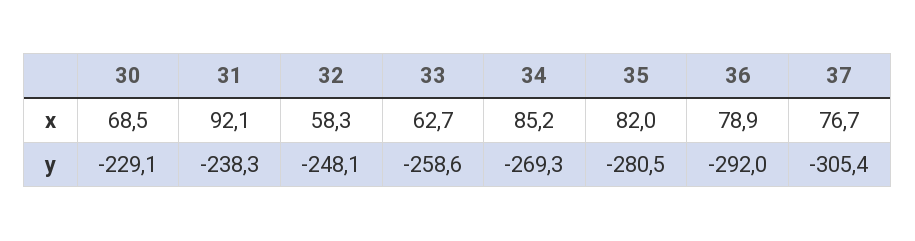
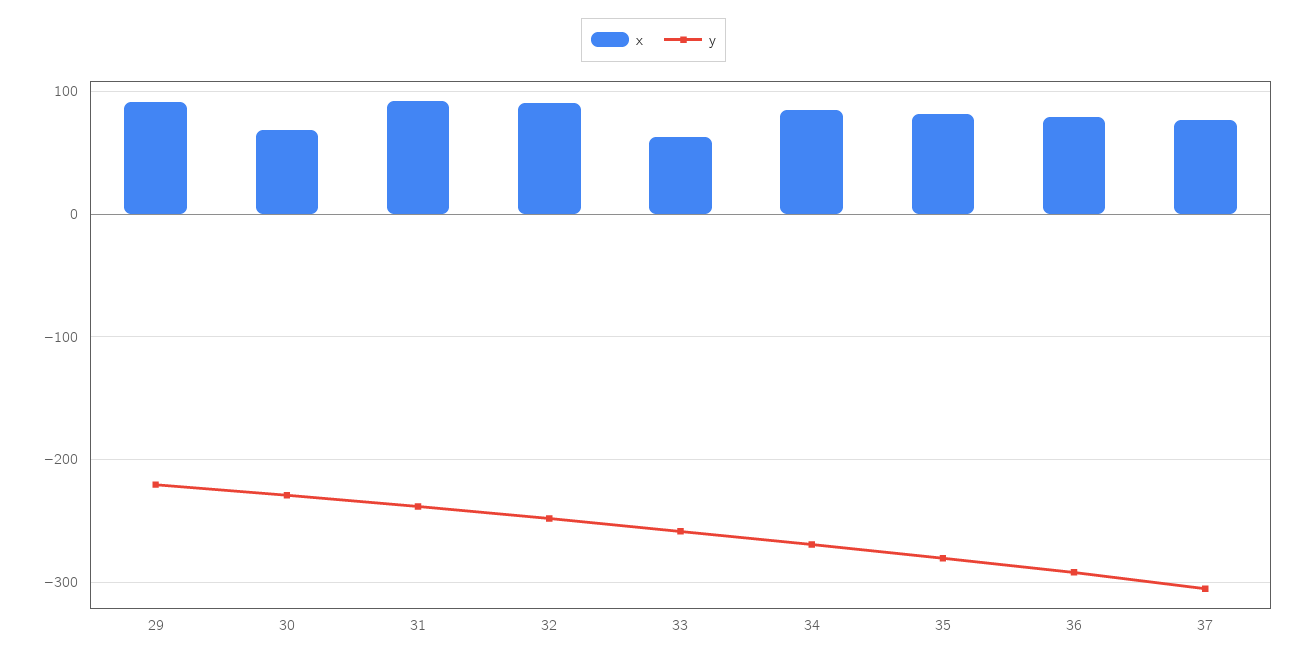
  {
    "x": {
      "30": 68.5,
      "31": 92.1,
-     "32": 58.3,
+     "32": 90,
      "33": 62.7,
      "34": 85.2,
      "35": 82,
      "36": 78.9,
-     "37": 76.7
+     "37": 76.7,
+     "29": 90
    },
    "y": {
      "30": -229.1,
      "31": -238.3,
      "32": -248.1,
      "33": -258.6,
      "34": -269.3,
      "35": -280.5,
      "36": -292,
-     "37": -305.4
+     "37": -305.4,
+     "29": -220
    }
  }

